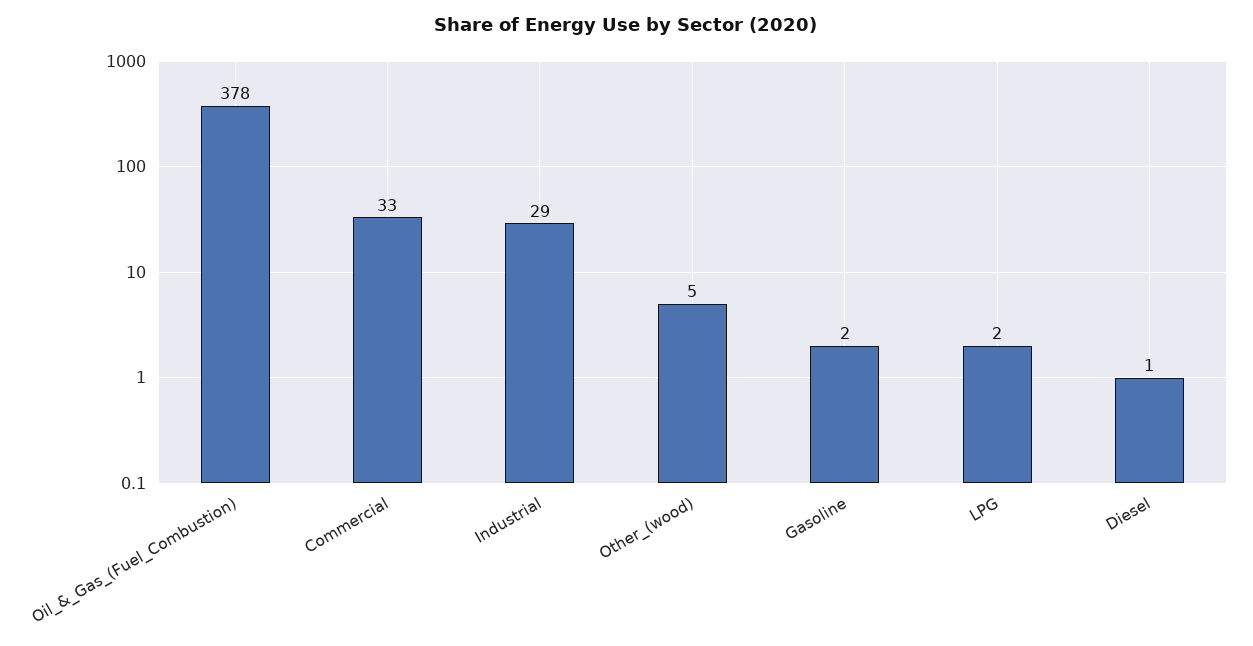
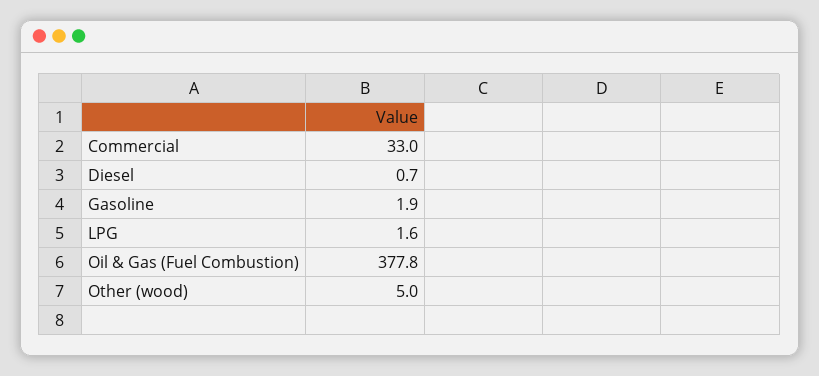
  {
    "Oil_&_Gas_(Fuel_Combustion)": 377.8,
    "Commercial": 33,
-   "Industrial": 29,
    "Other_(wood)": 5,
    "Gasoline": 1.9,
    "LPG": 1.6,
    "Diesel": 0.7
  }

